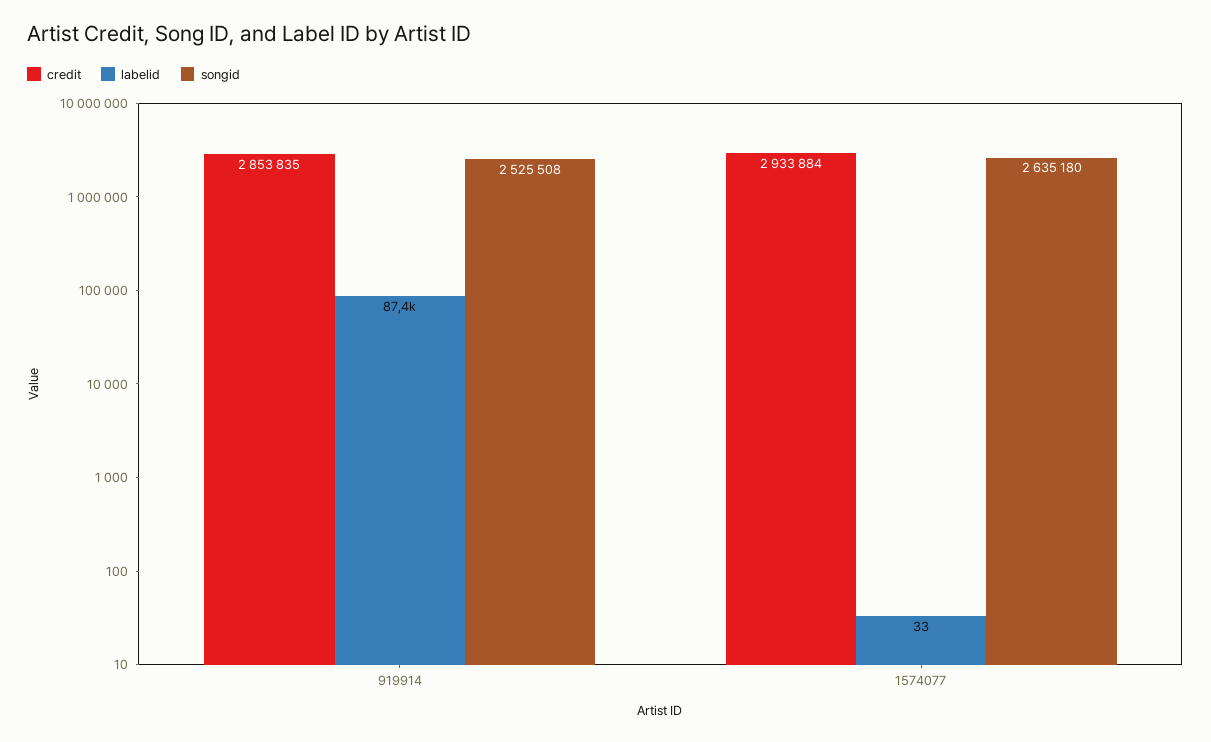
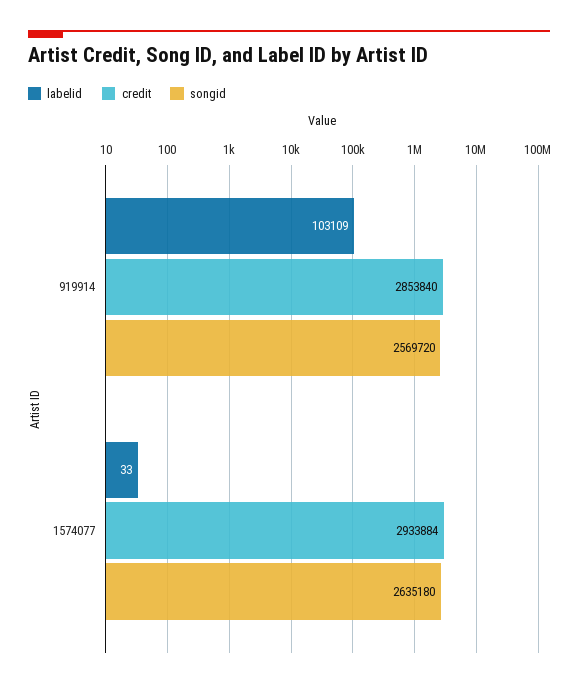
  {
    "credit": {
-     "919914": 2853835,
+     "919914": 2853840,
      "1574077": 2933884
    },
    "labelid": {
-     "919914": 87400,
+     "919914": 103109,
      "1574077": 33
    },
    "songid": {
-     "919914": 2525508,
+     "919914": 2569720,
      "1574077": 2635180
    }
  }

